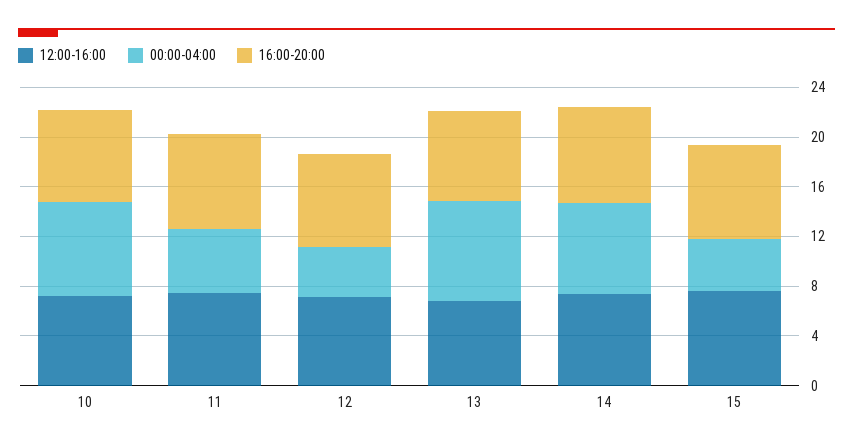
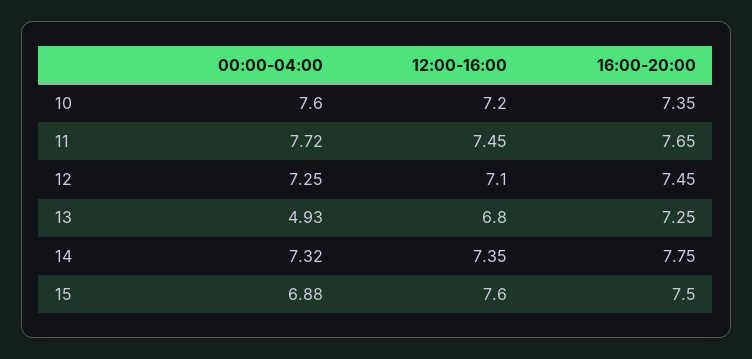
  {
    "12:00-16:00": {
      "10": 7.2,
      "11": 7.45,
      "12": 7.1,
      "13": 6.8,
      "14": 7.35,
      "15": 7.6
    },
    "00:00-04:00": {
      "10": 7.6,
-     "11": 5,
+     "11": 7.72,
-     "12": 4,
+     "12": 7.25,
-     "13": 8,
+     "13": 4.93,
      "14": 7.32,
-     "15": 4
+     "15": 6.88
    },
    "16:00-20:00": {
      "10": 7.35,
      "11": 7.65,
      "12": 7.45,
      "13": 7.25,
      "14": 7.75,
      "15": 7.5
    }
  }

